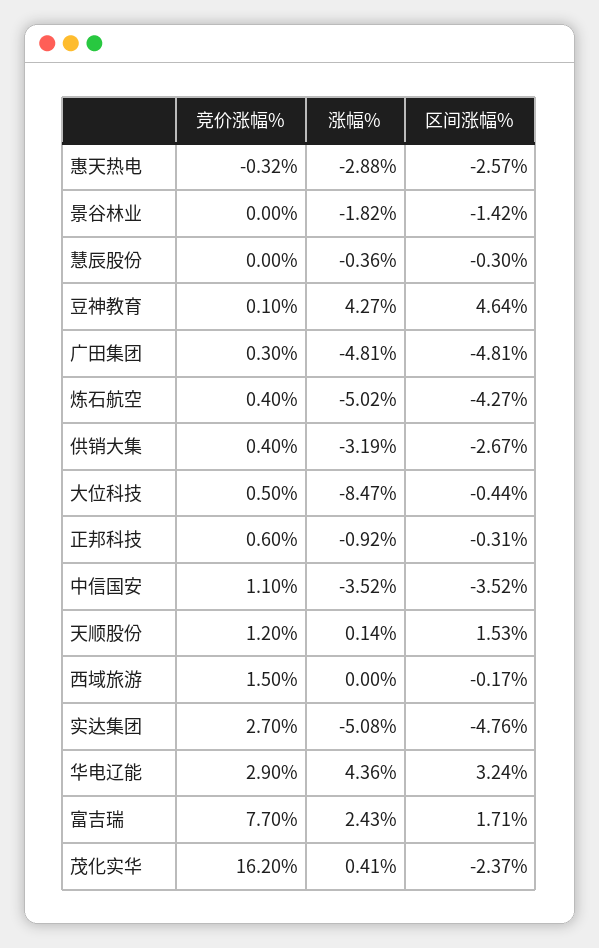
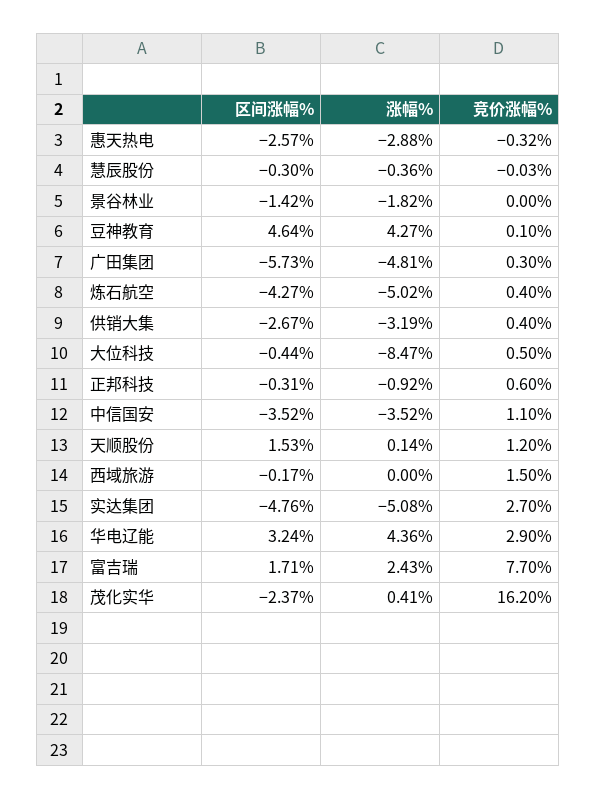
  {
    "竞价涨幅%": {
      "惠天热电": -0.32,
      "景谷林业": 0,
-     "慧辰股份": 0,
+     "慧辰股份": -0.03,
      "豆神教育": 0.1,
      "广田集团": 0.3,
      "炼石航空": 0.4,
      "供销大集": 0.4,
      "大位科技": 0.5,
      "正邦科技": 0.6,
      "中信国安": 1.1,
      "天顺股份": 1.2,
      "西域旅游": 1.5,
      "实达集团": 2.7,
      "华电辽能": 2.9,
      "富吉瑞": 7.7,
      "茂化实华": 16.2
    },
    "涨幅%": {
      "惠天热电": -2.88,
      "景谷林业": -1.82,
      "慧辰股份": -0.36,
      "豆神教育": 4.27,
      "广田集团": -4.81,
      "炼石航空": -5.02,
      "供销大集": -3.19,
      "大位科技": -8.47,
      "正邦科技": -0.92,
      "中信国安": -3.52,
      "天顺股份": 0.14,
      "西域旅游": 0,
      "实达集团": -5.08,
      "华电辽能": 4.36,
      "富吉瑞": 2.43,
      "茂化实华": 0.41
    },
    "区间涨幅%": {
      "惠天热电": -2.57,
      "景谷林业": -1.42,
      "慧辰股份": -0.3,
      "豆神教育": 4.64,
-     "广田集团": -4.81,
+     "广田集团": -5.73,
      "炼石航空": -4.27,
      "供销大集": -2.67,
      "大位科技": -0.44,
      "正邦科技": -0.31,
      "中信国安": -3.52,
      "天顺股份": 1.53,
      "西域旅游": -0.17,
      "实达集团": -4.76,
      "华电辽能": 3.24,
      "富吉瑞": 1.71,
      "茂化实华": -2.37
    }
  }

